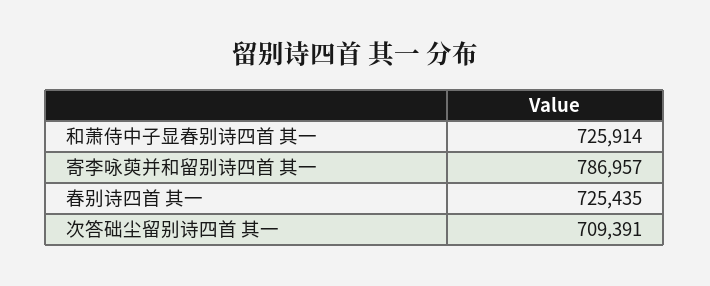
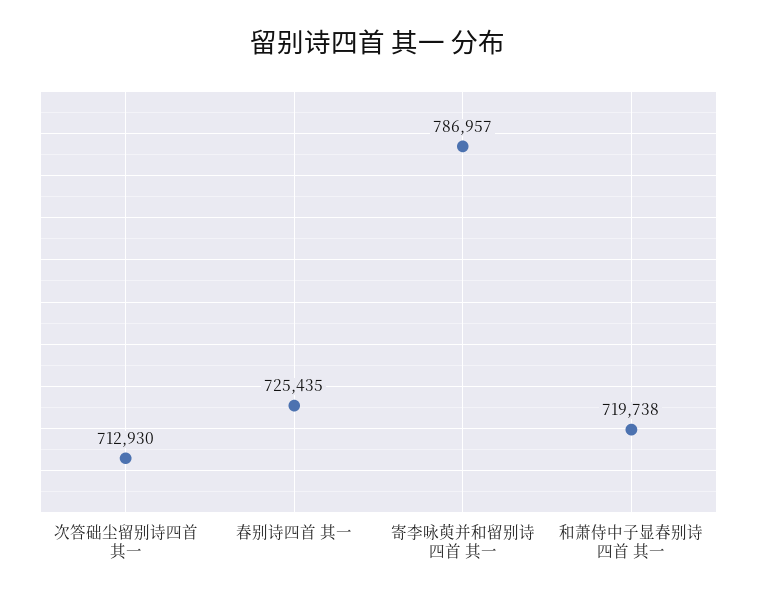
  {
-   "和萧侍中子显春别诗四首 其一": 725914,
+   "和萧侍中子显春别诗四首 其一": 719738,
    "寄李咏萸并和留别诗四首 其一": 786957,
    "春别诗四首 其一": 725435,
-   "次答础尘留别诗四首 其一": 709391
+   "次答础尘留别诗四首 其一": 712930
  }

